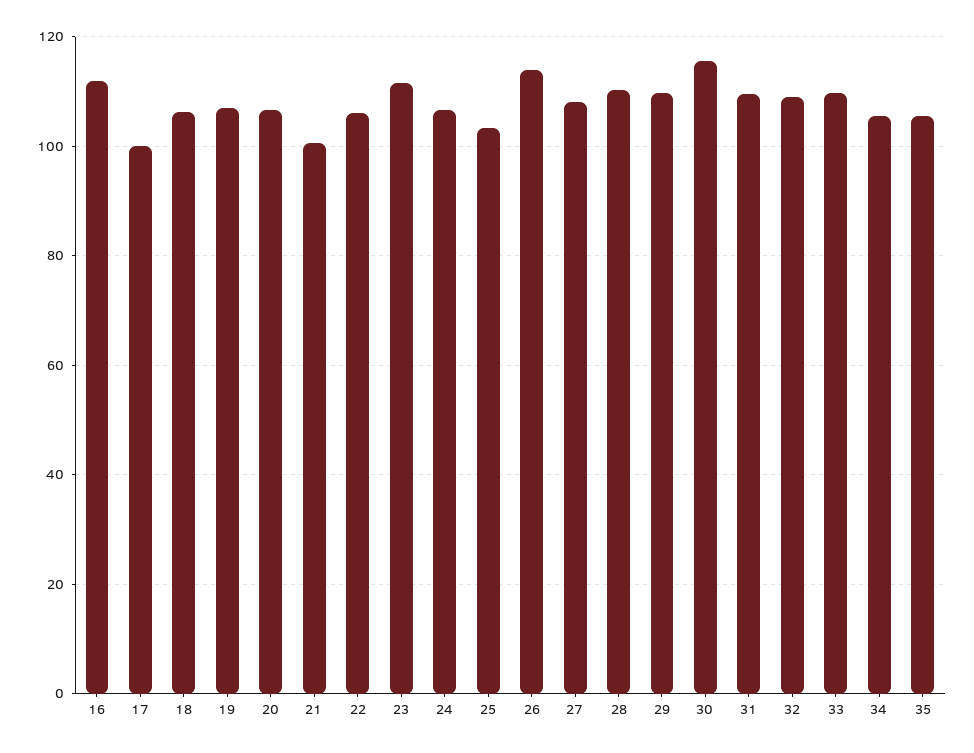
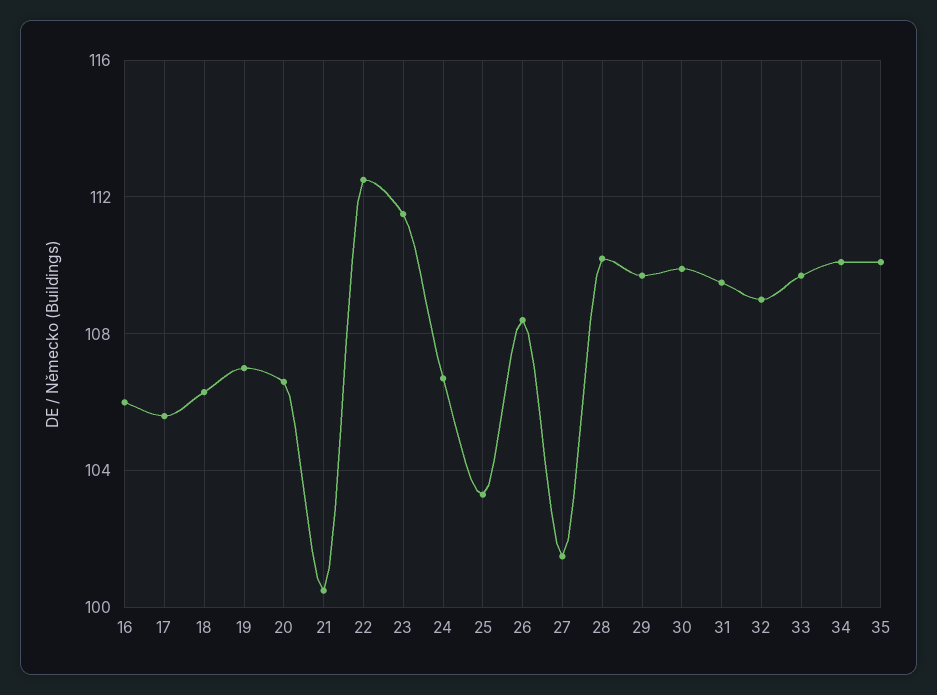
  {
-   "16": 112,
+   "16": 106,
-   "17": 100,
+   "17": 105.5,
    "18": 106.5,
    "19": 107,
    "20": 106.5,
    "21": 100.5,
-   "22": 106,
+   "22": 112.5,
    "23": 111.5,
    "24": 106.5,
    "25": 103.5,
-   "26": 114,
+   "26": 108.5,
-   "27": 108,
+   "27": 101.5,
    "28": 110,
    "29": 109.5,
-   "30": 116,
+   "30": 110,
    "31": 109.5,
    "32": 109,
    "33": 109.5,
-   "34": 106,
+   "34": 110,
-   "35": 106
+   "35": 110
  }

